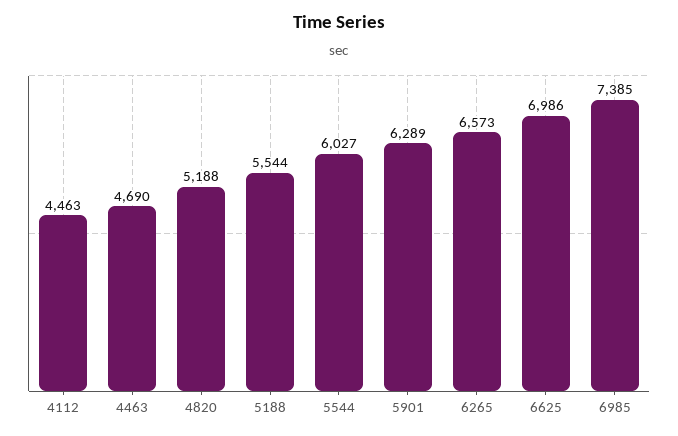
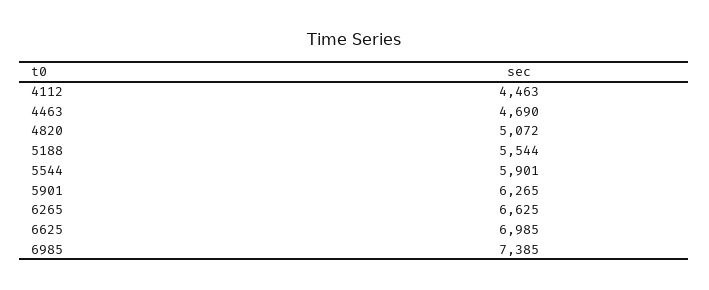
  {
    "4112": 4463,
    "4463": 4690,
-   "4820": 5188,
+   "4820": 5072,
    "5188": 5544,
-   "5544": 6027,
+   "5544": 5901,
-   "5901": 6289,
+   "5901": 6265,
-   "6265": 6573,
+   "6265": 6625,
-   "6625": 6986,
+   "6625": 6985,
    "6985": 7385
  }

